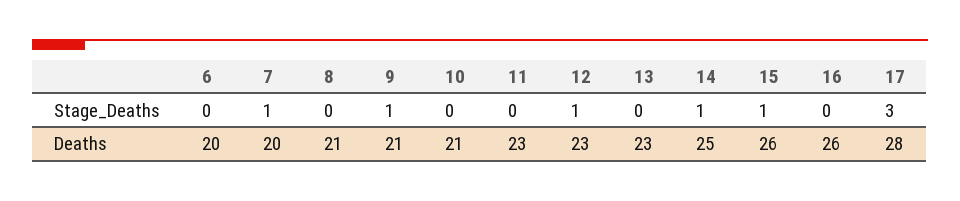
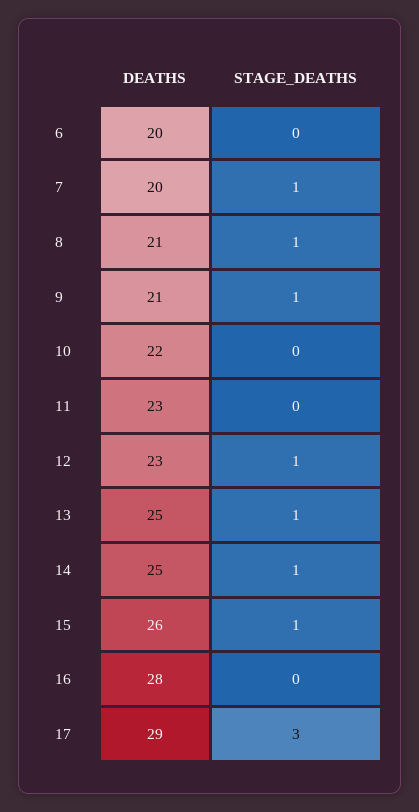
  {
    "6": {
      "Stage_Deaths": 0,
      "Deaths": 20
    },
    "7": {
      "Stage_Deaths": 1,
      "Deaths": 20
    },
    "8": {
-     "Stage_Deaths": 0,
+     "Stage_Deaths": 1,
      "Deaths": 21
    },
    "9": {
      "Stage_Deaths": 1,
      "Deaths": 21
    },
    "10": {
      "Stage_Deaths": 0,
-     "Deaths": 21
+     "Deaths": 22
    },
    "11": {
      "Stage_Deaths": 0,
      "Deaths": 23
    },
    "12": {
      "Stage_Deaths": 1,
      "Deaths": 23
    },
    "13": {
-     "Stage_Deaths": 0,
+     "Stage_Deaths": 1,
-     "Deaths": 23
+     "Deaths": 25
    },
    "14": {
      "Stage_Deaths": 1,
      "Deaths": 25
    },
    "15": {
      "Stage_Deaths": 1,
      "Deaths": 26
    },
    "16": {
      "Stage_Deaths": 0,
-     "Deaths": 26
+     "Deaths": 28
    },
    "17": {
      "Stage_Deaths": 3,
-     "Deaths": 28
+     "Deaths": 29
    }
  }

